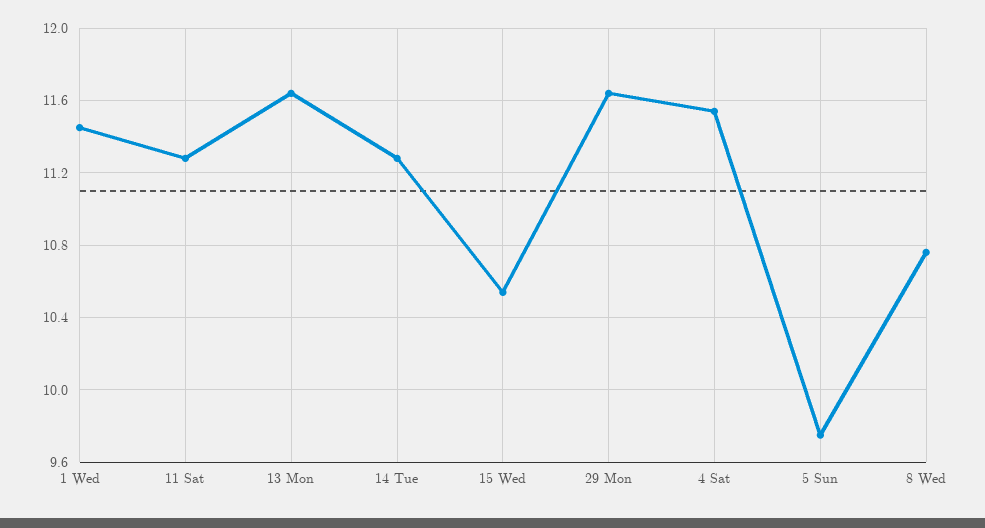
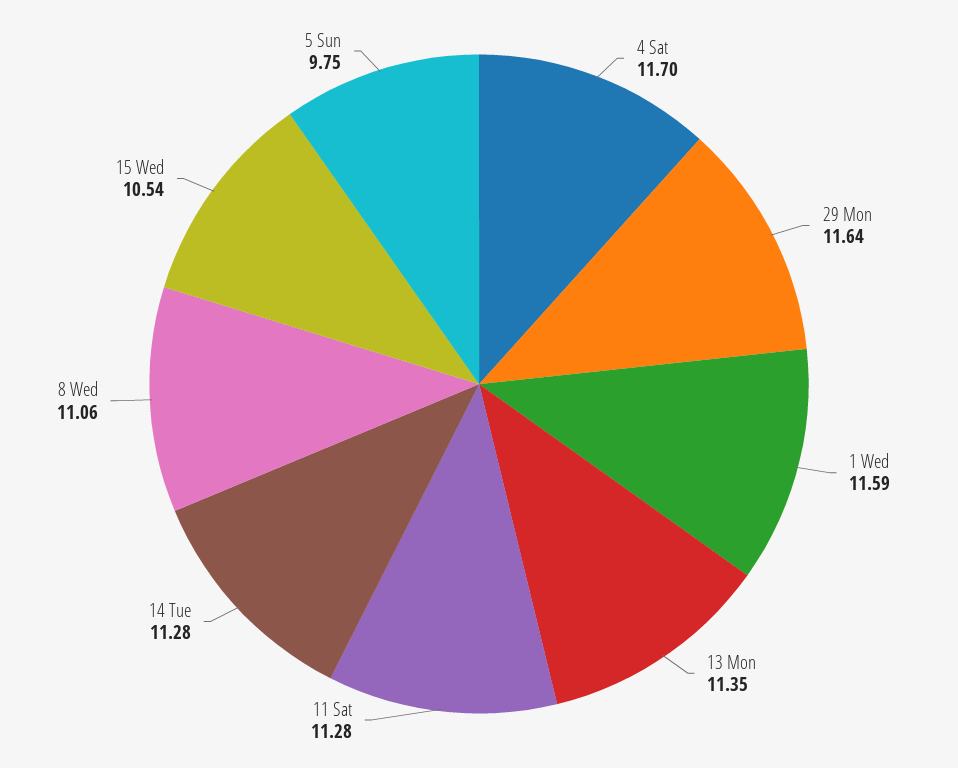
  {
-   "1 Wed": 11.45,
+   "1 Wed": 11.59,
    "11 Sat": 11.28,
-   "13 Mon": 11.65,
+   "13 Mon": 11.35,
    "14 Tue": 11.28,
    "15 Wed": 10.54,
    "29 Mon": 11.64,
-   "4 Sat": 11.55,
+   "4 Sat": 11.7,
    "5 Sun": 9.75,
-   "8 Wed": 10.75
+   "8 Wed": 11.06
  }

